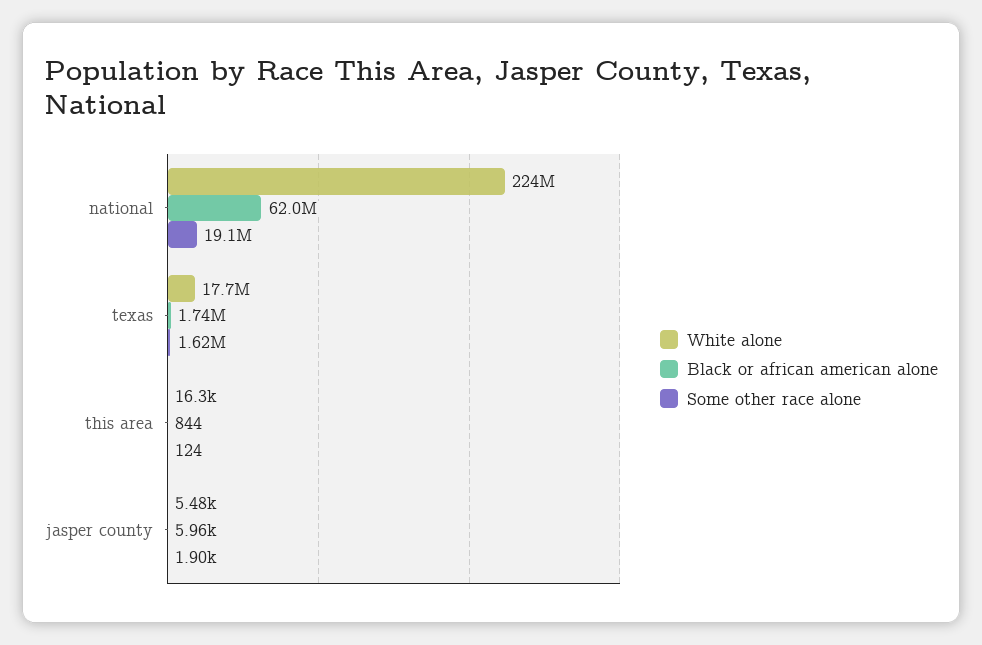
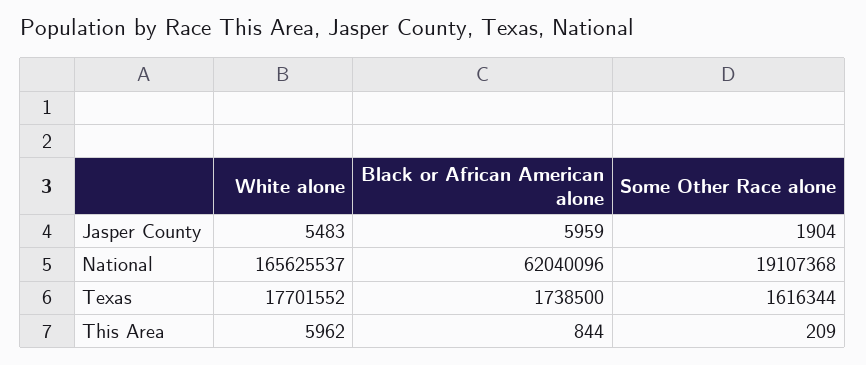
  {
    "White alone": {
-     "national": 224000000,
+     "national": 165625537,
      "texas": 17701552,
-     "this area": 16300,
+     "this area": 5962,
      "jasper county": 5483
    },
    "Black or african american alone": {
      "national": 62040096,
      "texas": 1738500,
      "this area": 844,
      "jasper county": 5959
    },
    "Some other race alone": {
      "national": 19107368,
      "texas": 1616344,
-     "this area": 124,
+     "this area": 209,
      "jasper county": 1904
    }
  }

